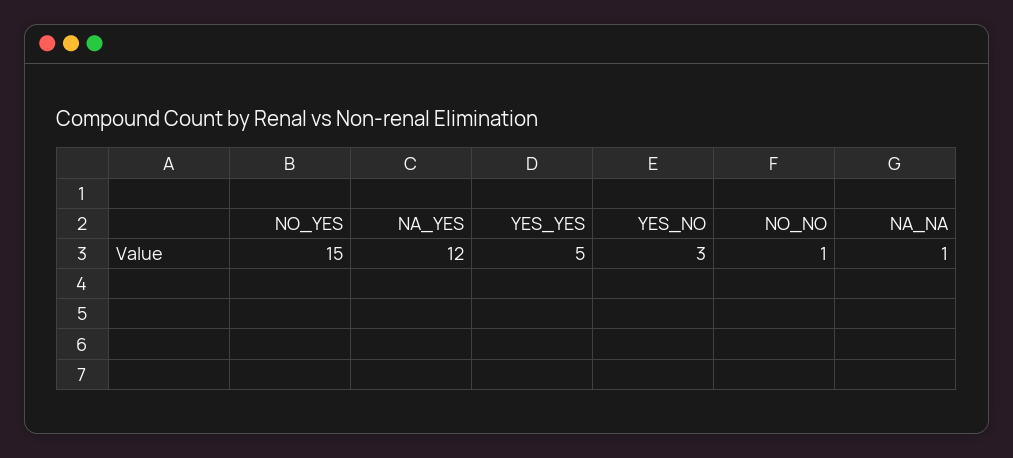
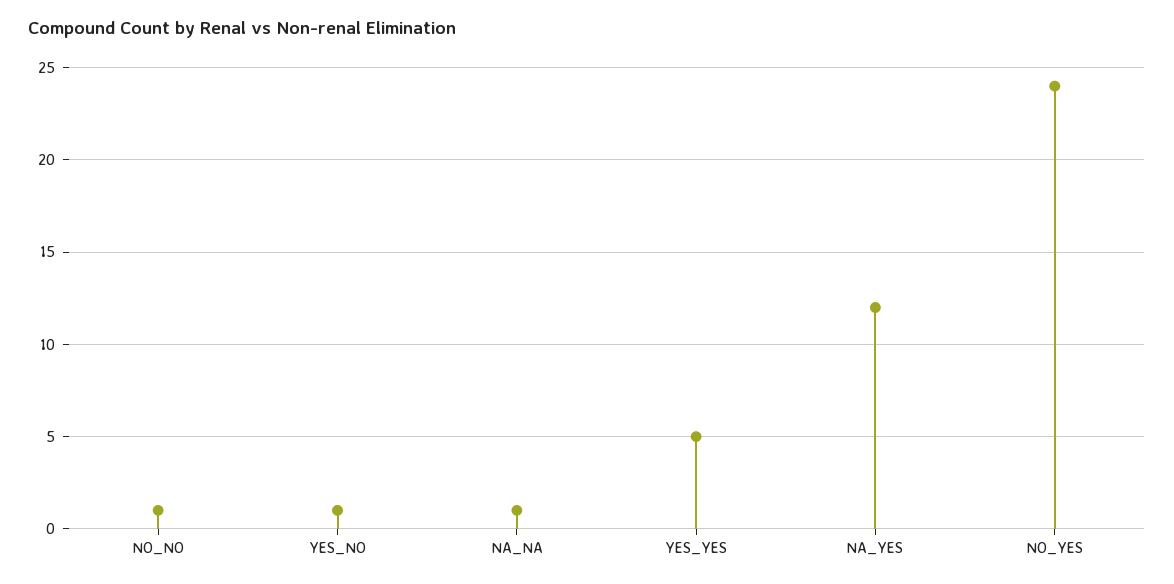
  {
-   "NO_YES": 15,
+   "NO_YES": 24,
    "NA_YES": 12,
    "YES_YES": 5,
-   "YES_NO": 3,
+   "YES_NO": 1,
    "NO_NO": 1,
    "NA_NA": 1
  }

